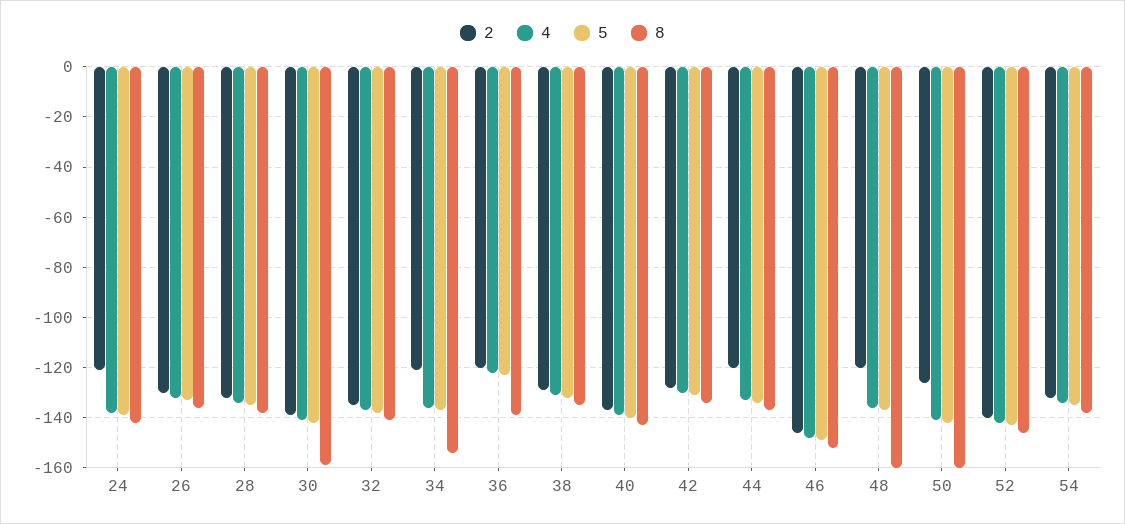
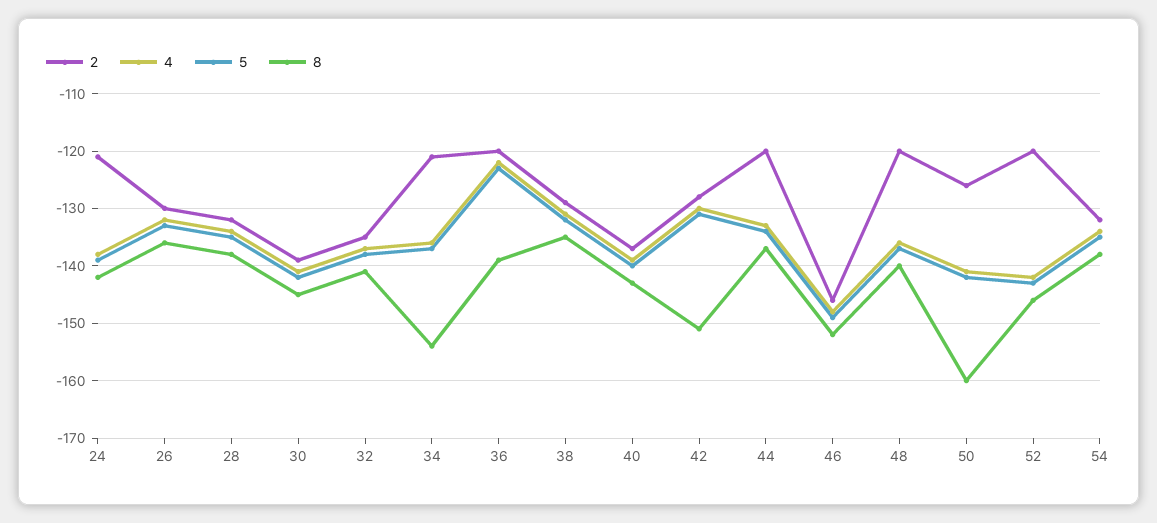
  {
    "2": {
      "24": -120,
      "26": -130,
      "28": -130,
      "30": -140,
      "32": -135,
      "34": -120,
      "36": -120,
      "38": -130,
      "40": -135,
      "42": -130,
      "44": -120,
      "46": -145,
      "48": -120,
      "50": -125,
-     "52": -140,
+     "52": -120,
      "54": -130
    },
    "4": {
      "24": -140,
      "26": -130,
      "28": -135,
      "30": -140,
      "32": -135,
      "34": -135,
      "36": -120,
      "38": -130,
      "40": -140,
      "42": -130,
      "44": -135,
      "46": -150,
      "48": -135,
      "50": -140,
      "52": -140,
      "54": -135
    },
    "5": {
      "24": -140,
      "26": -135,
      "28": -135,
      "30": -140,
      "32": -140,
      "34": -135,
      "36": -125,
      "38": -130,
      "40": -140,
      "42": -130,
      "44": -135,
      "46": -150,
      "48": -135,
      "50": -140,
      "52": -145,
      "54": -135
    },
    "8": {
      "24": -140,
      "26": -135,
      "28": -140,
-     "30": -160,
+     "30": -145,
      "32": -140,
      "34": -155,
      "36": -140,
      "38": -135,
      "40": -145,
-     "42": -135,
+     "42": -150,
      "44": -135,
      "46": -150,
-     "48": -160,
+     "48": -140,
      "50": -160,
      "52": -145,
      "54": -140
    }
  }

